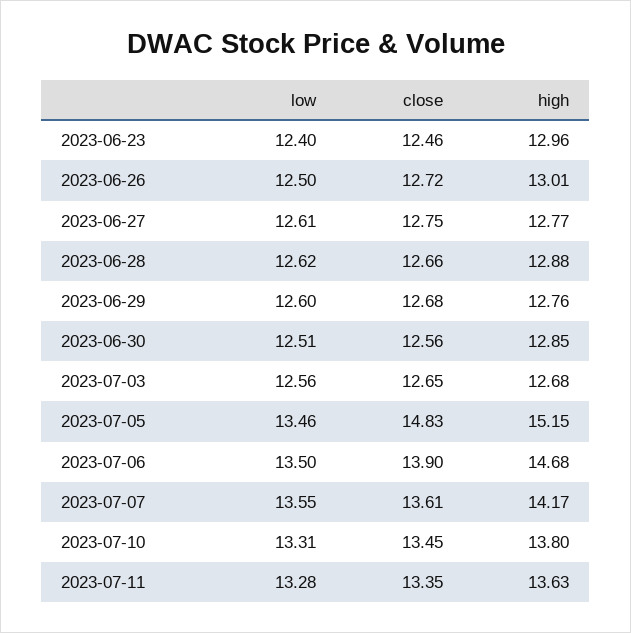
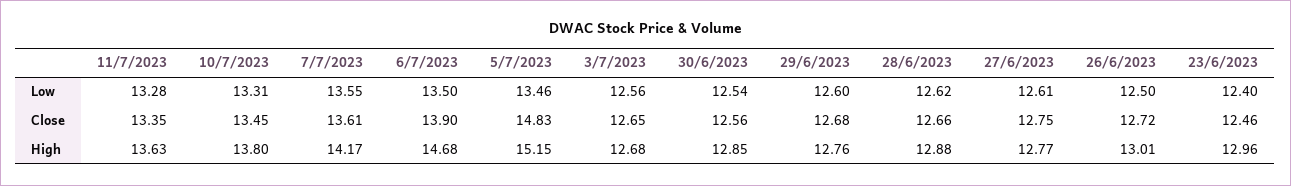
  {
    "low": {
      "2023-06-23": 12.4,
      "2023-06-26": 12.5,
      "2023-06-27": 12.61,
      "2023-06-28": 12.62,
      "2023-06-29": 12.6,
-     "2023-06-30": 12.51,
+     "2023-06-30": 12.54,
      "2023-07-03": 12.56,
      "2023-07-05": 13.46,
      "2023-07-06": 13.5,
      "2023-07-07": 13.55,
      "2023-07-10": 13.31,
      "2023-07-11": 13.28
    },
    "close": {
      "2023-06-23": 12.46,
      "2023-06-26": 12.72,
      "2023-06-27": 12.75,
      "2023-06-28": 12.66,
      "2023-06-29": 12.68,
      "2023-06-30": 12.56,
      "2023-07-03": 12.65,
      "2023-07-05": 14.83,
      "2023-07-06": 13.9,
      "2023-07-07": 13.61,
      "2023-07-10": 13.45,
      "2023-07-11": 13.35
    },
    "high": {
      "2023-06-23": 12.96,
      "2023-06-26": 13.01,
      "2023-06-27": 12.77,
      "2023-06-28": 12.88,
      "2023-06-29": 12.76,
      "2023-06-30": 12.85,
      "2023-07-03": 12.68,
      "2023-07-05": 15.15,
      "2023-07-06": 14.68,
      "2023-07-07": 14.17,
      "2023-07-10": 13.8,
      "2023-07-11": 13.63
    }
  }

